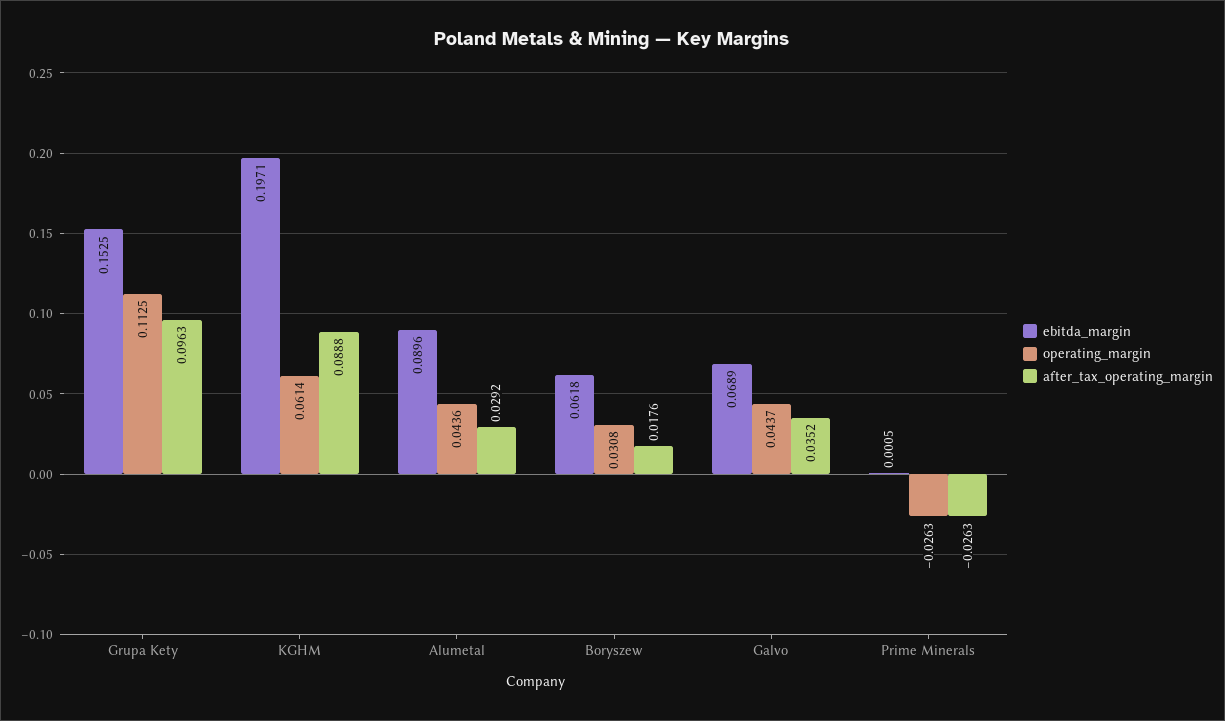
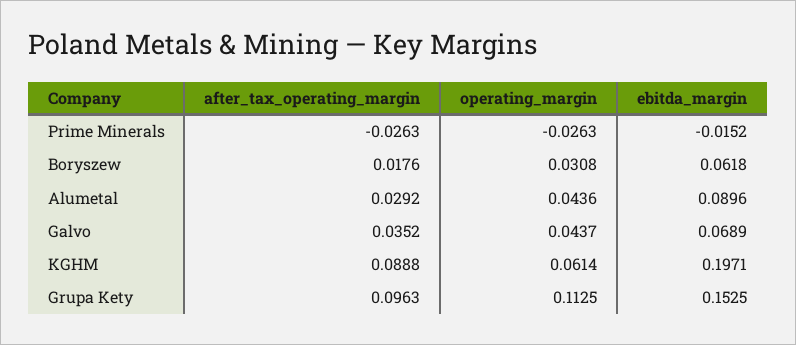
  {
    "ebitda_margin": {
      "Grupa Kety": 0.1525,
      "KGHM": 0.1971,
      "Alumetal": 0.0896,
      "Boryszew": 0.0618,
      "Galvo": 0.0689,
-     "Prime Minerals": 0.0005
+     "Prime Minerals": -0.0152
    },
    "operating_margin": {
      "Grupa Kety": 0.1125,
      "KGHM": 0.0614,
      "Alumetal": 0.0436,
      "Boryszew": 0.0308,
      "Galvo": 0.0437,
      "Prime Minerals": -0.0263
    },
    "after_tax_operating_margin": {
      "Grupa Kety": 0.0963,
      "KGHM": 0.0888,
      "Alumetal": 0.0292,
      "Boryszew": 0.0176,
      "Galvo": 0.0352,
      "Prime Minerals": -0.0263
    }
  }

